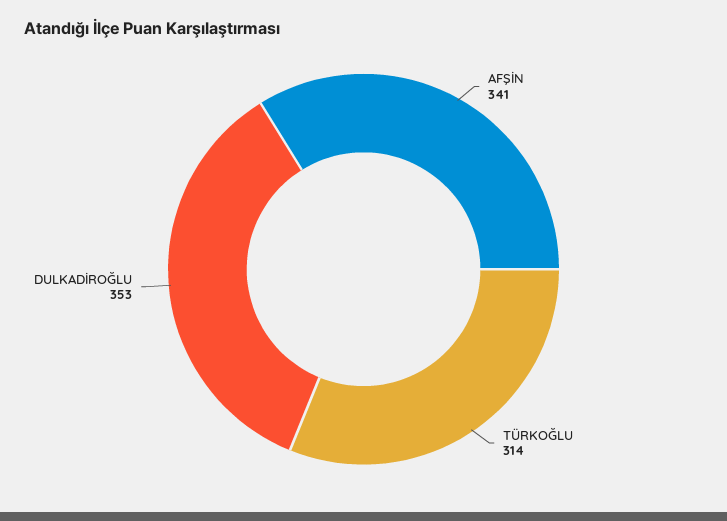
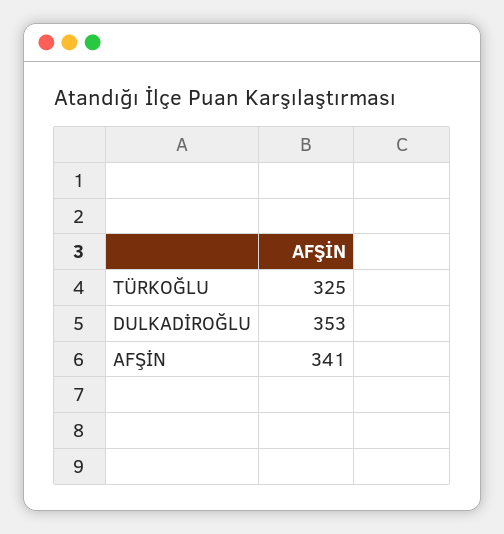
  {
    "AFŞİN": 341,
-   "TÜRKOĞLU": 314,
+   "TÜRKOĞLU": 325,
    "DULKADİROĞLU": 353
  }

